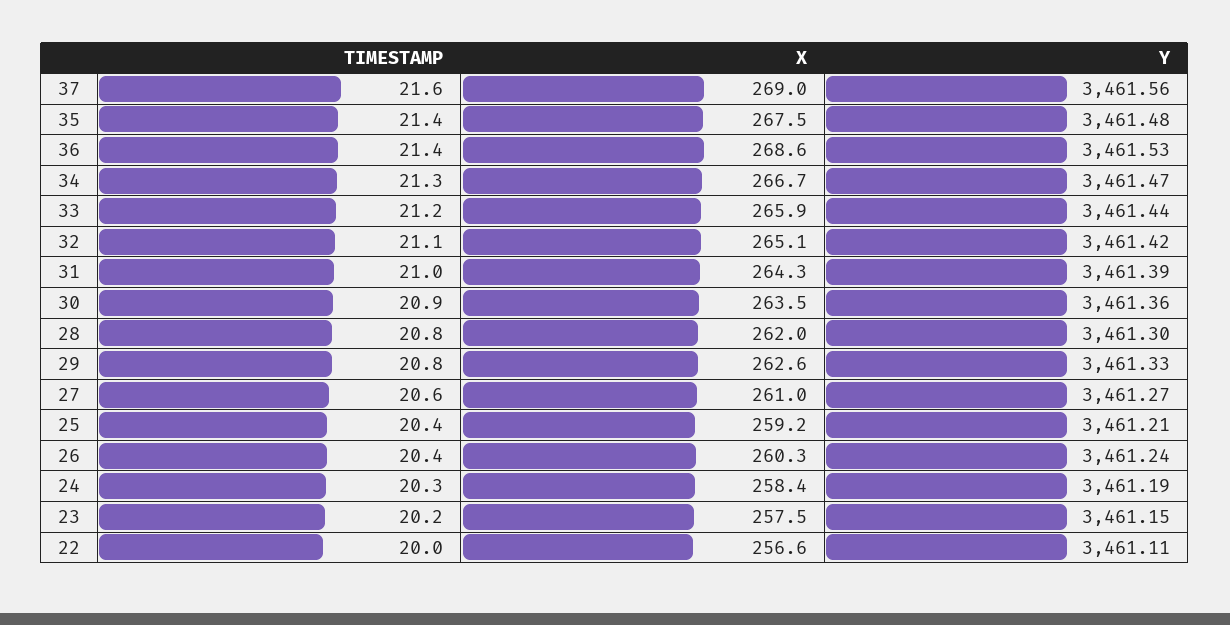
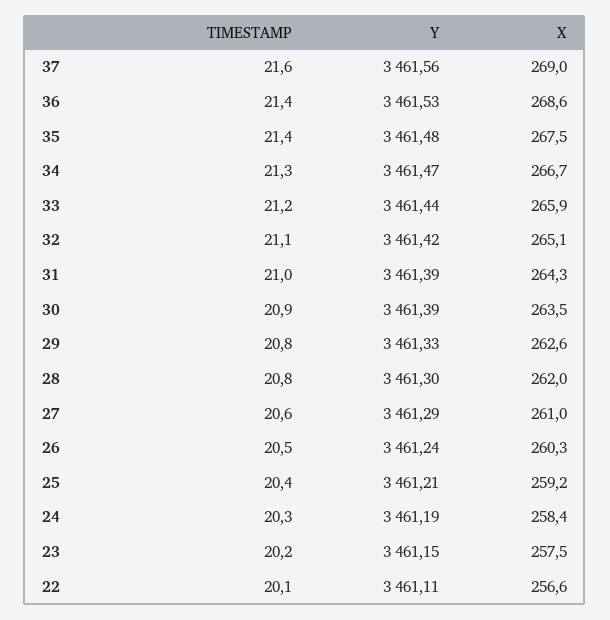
  {
    "TIMESTAMP": {
      "37": 21.6,
      "35": 21.4,
      "36": 21.4,
      "34": 21.3,
      "33": 21.2,
      "32": 21.1,
      "31": 21,
      "30": 20.9,
      "28": 20.8,
      "29": 20.8,
      "27": 20.6,
      "25": 20.4,
-     "26": 20.4,
+     "26": 20.5,
      "24": 20.3,
      "23": 20.2,
-     "22": 20
+     "22": 20.1
    },
    "X": {
      "37": 269,
      "35": 267.5,
      "36": 268.6,
      "34": 266.7,
      "33": 265.9,
      "32": 265.1,
      "31": 264.3,
      "30": 263.5,
      "28": 262,
      "29": 262.6,
      "27": 261,
      "25": 259.2,
      "26": 260.3,
      "24": 258.4,
      "23": 257.5,
      "22": 256.6
    },
    "Y": {
      "37": 3461.56,
      "35": 3461.48,
      "36": 3461.53,
      "34": 3461.47,
      "33": 3461.44,
      "32": 3461.42,
      "31": 3461.39,
-     "30": 3461.36,
+     "30": 3461.39,
      "28": 3461.3,
      "29": 3461.33,
-     "27": 3461.27,
+     "27": 3461.29,
      "25": 3461.21,
      "26": 3461.24,
      "24": 3461.19,
      "23": 3461.15,
      "22": 3461.11
    }
  }

